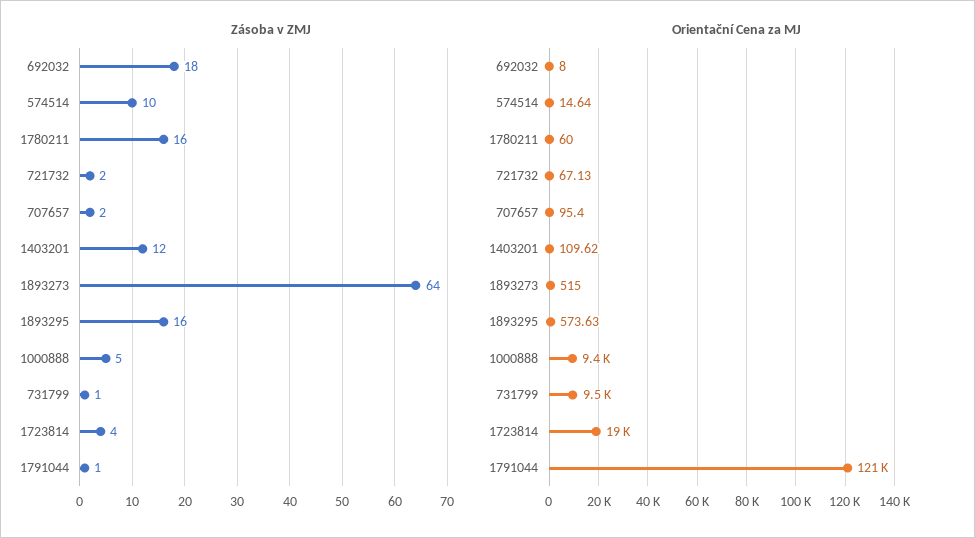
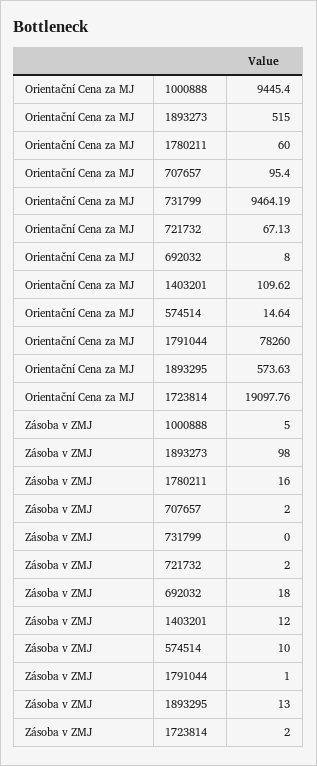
  {
    "Zásoba v ZMJ": {
      "692032": 18,
      "574514": 10,
      "1780211": 16,
      "721732": 2,
      "707657": 2,
      "1403201": 12,
-     "1893273": 64,
+     "1893273": 98,
-     "1893295": 16,
+     "1893295": 13,
      "1000888": 5,
-     "731799": 1,
+     "731799": 0,
-     "1723814": 4,
+     "1723814": 2,
      "1791044": 1
    },
    "Orientační Cena za MJ": {
      "692032": 8,
      "574514": 14.64,
      "1780211": 60,
      "721732": 67.13,
      "707657": 95.4,
      "1403201": 109.62,
      "1893273": 515,
      "1893295": 573.63,
      "1000888": 9445.4,
      "731799": 9464.19,
      "1723814": 19097.76,
-     "1791044": 121000
+     "1791044": 78260
    }
  }

